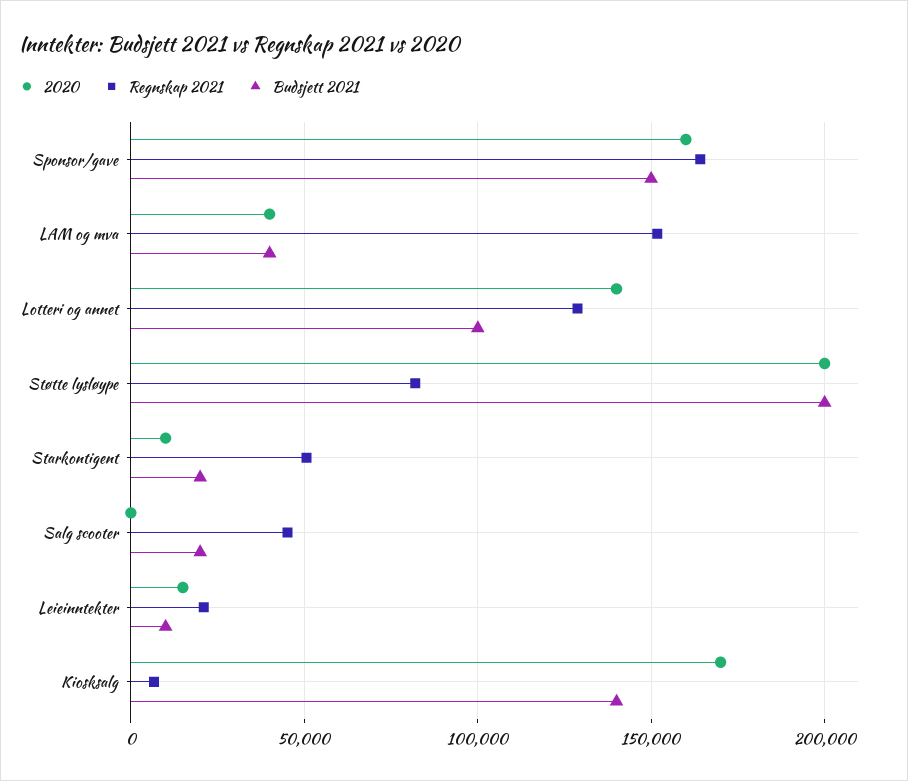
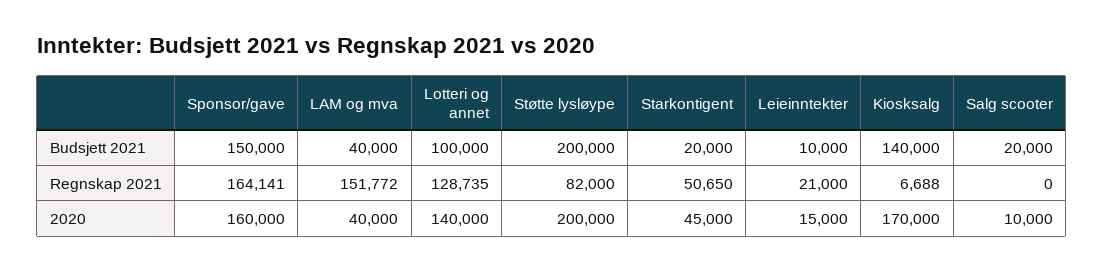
  {
    "2020": {
      "Sponsor/gave": 160000,
      "LAM og mva": 40000,
      "Lotteri og annet": 140000,
      "Støtte lysløype": 200000,
-     "Starkontigent": 10000,
+     "Starkontigent": 45000,
-     "Salg scooter": 0,
+     "Salg scooter": 10000,
      "Leieinntekter": 15000,
      "Kiosksalg": 170000
    },
    "Regnskap 2021": {
      "Sponsor/gave": 164141,
      "LAM og mva": 151772,
      "Lotteri og annet": 128735,
      "Støtte lysløype": 82000,
      "Starkontigent": 50650,
-     "Salg scooter": 45000,
+     "Salg scooter": 0,
      "Leieinntekter": 21000,
      "Kiosksalg": 6688
    },
    "Budsjett 2021": {
      "Sponsor/gave": 150000,
      "LAM og mva": 40000,
      "Lotteri og annet": 100000,
      "Støtte lysløype": 200000,
      "Starkontigent": 20000,
      "Salg scooter": 20000,
      "Leieinntekter": 10000,
      "Kiosksalg": 140000
    }
  }

